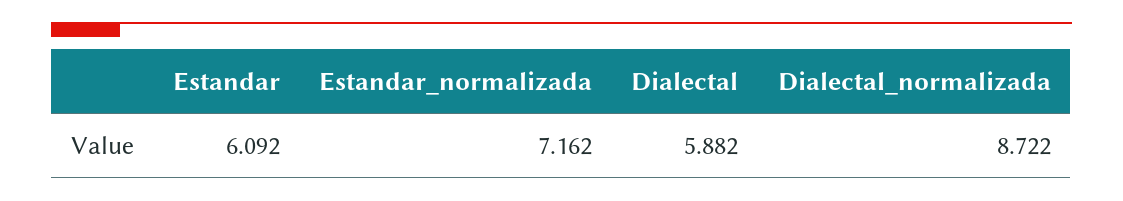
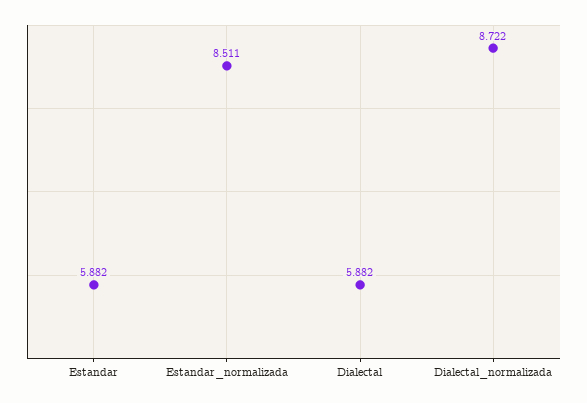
  {
-   "Estandar": 6.092,
+   "Estandar": 5.882,
-   "Estandar_normalizada": 7.162,
+   "Estandar_normalizada": 8.511,
    "Dialectal": 5.882,
    "Dialectal_normalizada": 8.722
  }

